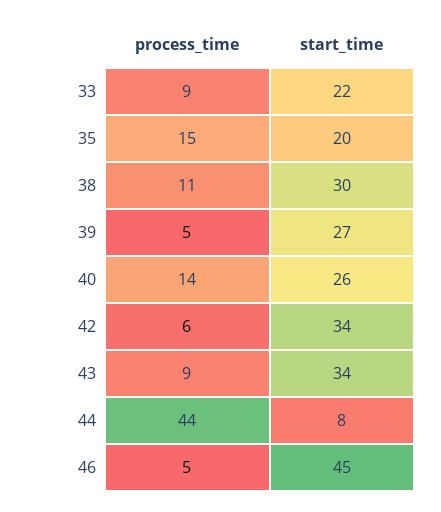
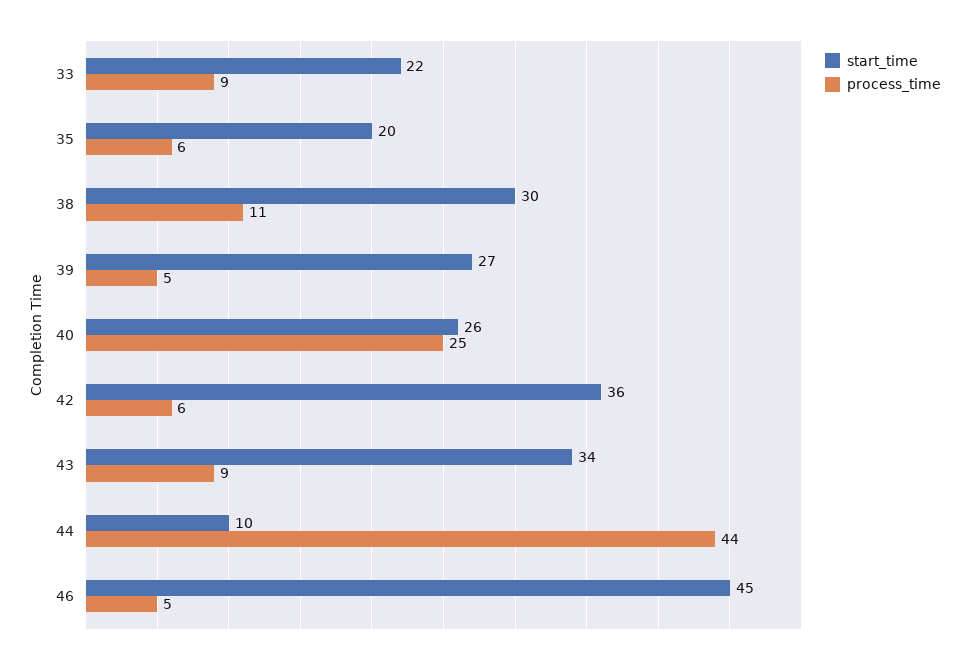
  {
    "process_time": {
      "33": 9,
-     "35": 15,
+     "35": 6,
      "38": 11,
      "39": 5,
-     "40": 14,
+     "40": 25,
      "42": 6,
      "43": 9,
      "44": 44,
      "46": 5
    },
    "start_time": {
      "33": 22,
      "35": 20,
      "38": 30,
      "39": 27,
      "40": 26,
-     "42": 34,
+     "42": 36,
      "43": 34,
-     "44": 8,
+     "44": 10,
      "46": 45
    }
  }

